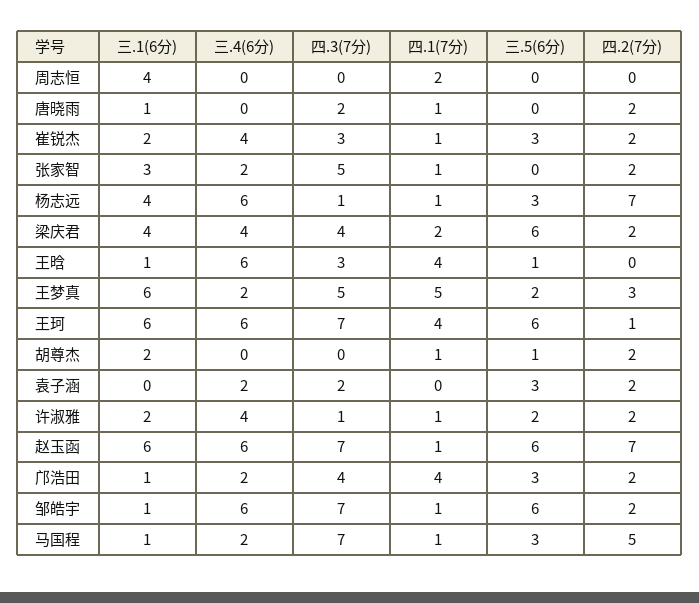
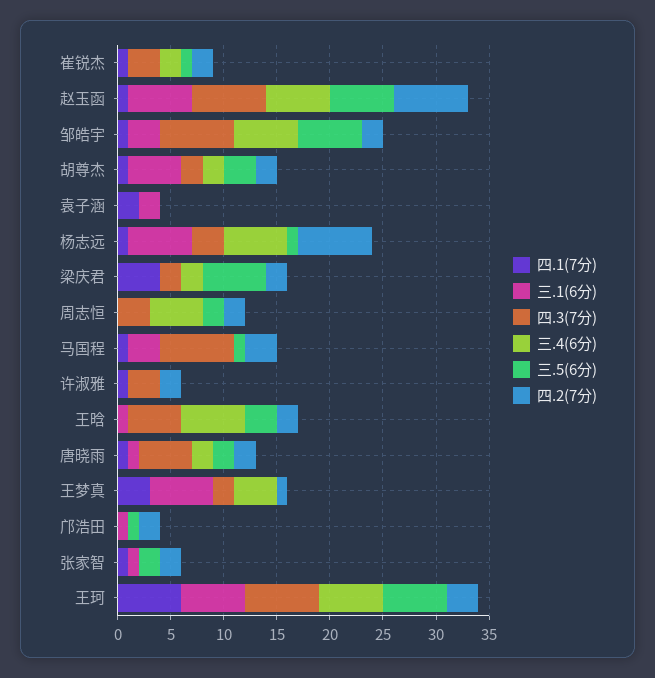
  {
    "三.1(6分)": {
-     "周志恒": 4,
+     "周志恒": 0,
      "唐晓雨": 1,
-     "崔锐杰": 2,
+     "崔锐杰": 0,
-     "张家智": 3,
+     "张家智": 1,
-     "杨志远": 4,
+     "杨志远": 6,
-     "梁庆君": 4,
+     "梁庆君": 0,
      "王晗": 1,
      "王梦真": 6,
      "王珂": 6,
-     "胡尊杰": 2,
+     "胡尊杰": 5,
-     "袁子涵": 0,
+     "袁子涵": 2,
-     "许淑雅": 2,
+     "许淑雅": 0,
      "赵玉函": 6,
      "邝浩田": 1,
-     "邹皓宇": 1,
+     "邹皓宇": 3,
-     "马国程": 1
+     "马国程": 3
    },
    "三.4(6分)": {
-     "周志恒": 0,
+     "周志恒": 5,
-     "唐晓雨": 0,
+     "唐晓雨": 2,
-     "崔锐杰": 4,
+     "崔锐杰": 2,
-     "张家智": 2,
+     "张家智": 0,
      "杨志远": 6,
-     "梁庆君": 4,
+     "梁庆君": 2,
      "王晗": 6,
-     "王梦真": 2,
+     "王梦真": 4,
      "王珂": 6,
-     "胡尊杰": 0,
+     "胡尊杰": 2,
-     "袁子涵": 2,
+     "袁子涵": 0,
-     "许淑雅": 4,
+     "许淑雅": 0,
      "赵玉函": 6,
-     "邝浩田": 2,
+     "邝浩田": 0,
      "邹皓宇": 6,
-     "马国程": 2
+     "马国程": 0
    },
    "四.3(7分)": {
-     "周志恒": 0,
+     "周志恒": 3,
-     "唐晓雨": 2,
+     "唐晓雨": 5,
      "崔锐杰": 3,
-     "张家智": 5,
+     "张家智": 0,
-     "杨志远": 1,
+     "杨志远": 3,
-     "梁庆君": 4,
+     "梁庆君": 2,
-     "王晗": 3,
+     "王晗": 5,
-     "王梦真": 5,
+     "王梦真": 2,
      "王珂": 7,
-     "胡尊杰": 0,
+     "胡尊杰": 2,
-     "袁子涵": 2,
+     "袁子涵": 0,
-     "许淑雅": 1,
+     "许淑雅": 3,
      "赵玉函": 7,
-     "邝浩田": 4,
+     "邝浩田": 0,
      "邹皓宇": 7,
      "马国程": 7
    },
    "四.1(7分)": {
-     "周志恒": 2,
+     "周志恒": 0,
      "唐晓雨": 1,
      "崔锐杰": 1,
      "张家智": 1,
      "杨志远": 1,
-     "梁庆君": 2,
+     "梁庆君": 4,
-     "王晗": 4,
+     "王晗": 0,
-     "王梦真": 5,
+     "王梦真": 3,
-     "王珂": 4,
+     "王珂": 6,
      "胡尊杰": 1,
-     "袁子涵": 0,
+     "袁子涵": 2,
      "许淑雅": 1,
      "赵玉函": 1,
-     "邝浩田": 4,
+     "邝浩田": 0,
      "邹皓宇": 1,
      "马国程": 1
    },
    "三.5(6分)": {
-     "周志恒": 0,
+     "周志恒": 2,
-     "唐晓雨": 0,
+     "唐晓雨": 2,
-     "崔锐杰": 3,
+     "崔锐杰": 1,
-     "张家智": 0,
+     "张家智": 2,
-     "杨志远": 3,
+     "杨志远": 1,
      "梁庆君": 6,
-     "王晗": 1,
+     "王晗": 3,
-     "王梦真": 2,
+     "王梦真": 0,
      "王珂": 6,
-     "胡尊杰": 1,
+     "胡尊杰": 3,
-     "袁子涵": 3,
+     "袁子涵": 0,
-     "许淑雅": 2,
+     "许淑雅": 0,
      "赵玉函": 6,
-     "邝浩田": 3,
+     "邝浩田": 1,
      "邹皓宇": 6,
-     "马国程": 3
+     "马国程": 1
    },
    "四.2(7分)": {
-     "周志恒": 0,
+     "周志恒": 2,
      "唐晓雨": 2,
      "崔锐杰": 2,
      "张家智": 2,
      "杨志远": 7,
      "梁庆君": 2,
-     "王晗": 0,
+     "王晗": 2,
-     "王梦真": 3,
+     "王梦真": 1,
-     "王珂": 1,
+     "王珂": 3,
      "胡尊杰": 2,
-     "袁子涵": 2,
+     "袁子涵": 0,
      "许淑雅": 2,
      "赵玉函": 7,
      "邝浩田": 2,
      "邹皓宇": 2,
-     "马国程": 5
+     "马国程": 3
    }
  }

